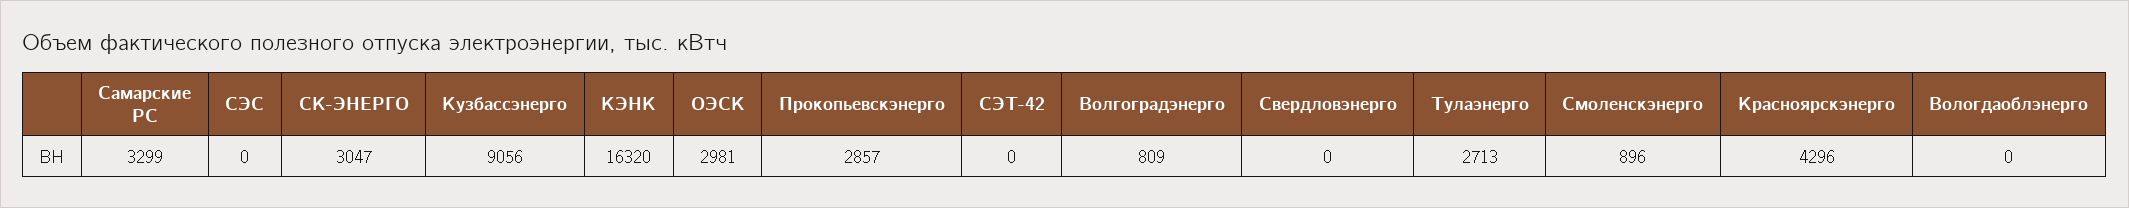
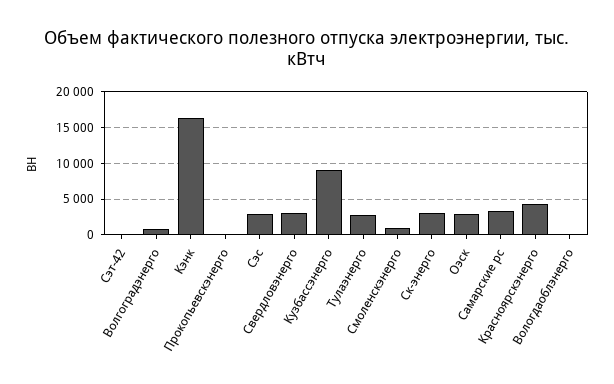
  {
    "Самарские РС": 3299,
-   "СЭС": 0,
+   "СЭС": 3000,
    "СК-ЭНЕРГО": 3047,
    "Кузбассэнерго": 9056,
    "КЭНК": 16320,
    "ОЭСК": 2981,
-   "Прокопьевскэнерго": 2857,
+   "Прокопьевскэнерго": 0,
    "СЭТ-42": 0,
    "Волгоградэнерго": 809,
-   "Свердловэнерго": 0,
+   "Свердловэнерго": 3000,
    "Тулаэнерго": 2713,
    "Смоленскэнерго": 896,
    "Красноярскэнерго": 4296,
    "Вологдаоблэнерго": 0
  }

